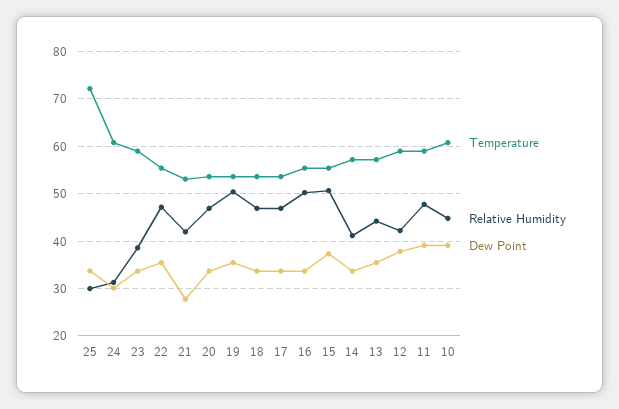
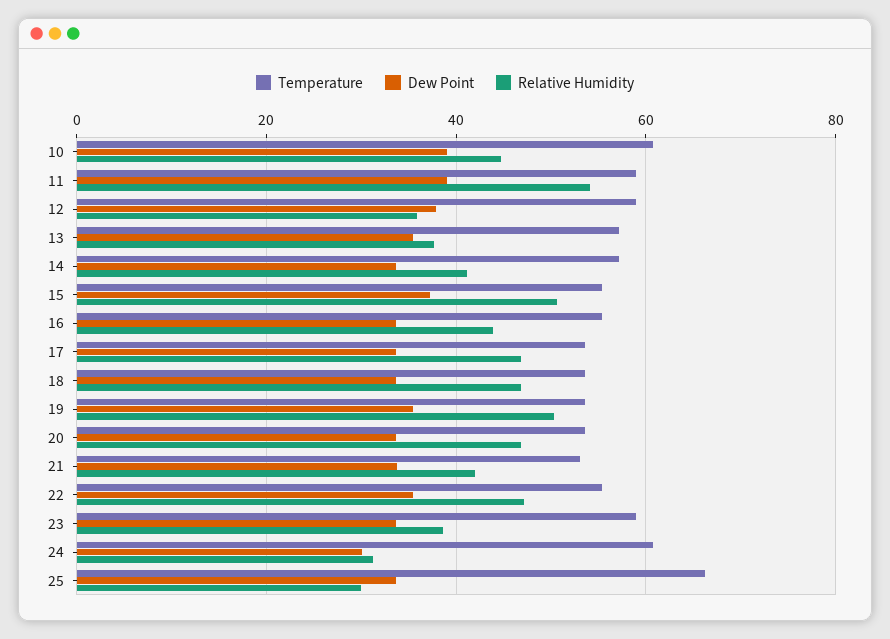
  {
    "Temperature": {
-     "25": 72,
+     "25": 66,
      "24": 60,
      "23": 60,
      "22": 56,
      "21": 54,
      "20": 54,
      "19": 54,
      "18": 54,
      "17": 54,
      "16": 56,
      "15": 56,
      "14": 58,
      "13": 58,
      "12": 60,
      "11": 60,
      "10": 60
    },
    "Relative Humidity": {
      "25": 30,
      "24": 32,
      "23": 38,
      "22": 48,
      "21": 42,
      "20": 46,
      "19": 50,
      "18": 46,
      "17": 46,
-     "16": 50,
+     "16": 44,
      "15": 50,
      "14": 42,
-     "13": 44,
+     "13": 38,
-     "12": 42,
+     "12": 36,
-     "11": 48,
+     "11": 54,
      "10": 44
    },
    "Dew Point": {
      "25": 34,
      "24": 30,
      "23": 34,
      "22": 36,
-     "21": 28,
+     "21": 34,
      "20": 34,
      "19": 36,
      "18": 34,
      "17": 34,
      "16": 34,
      "15": 38,
      "14": 34,
      "13": 36,
      "12": 38,
      "11": 40,
      "10": 40
    }
  }

